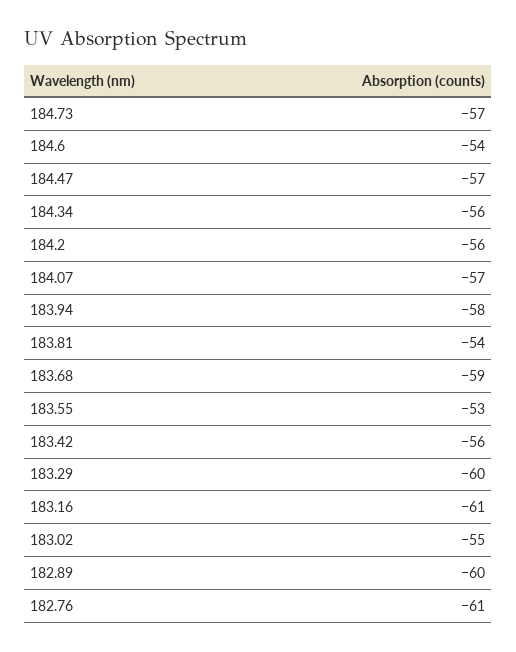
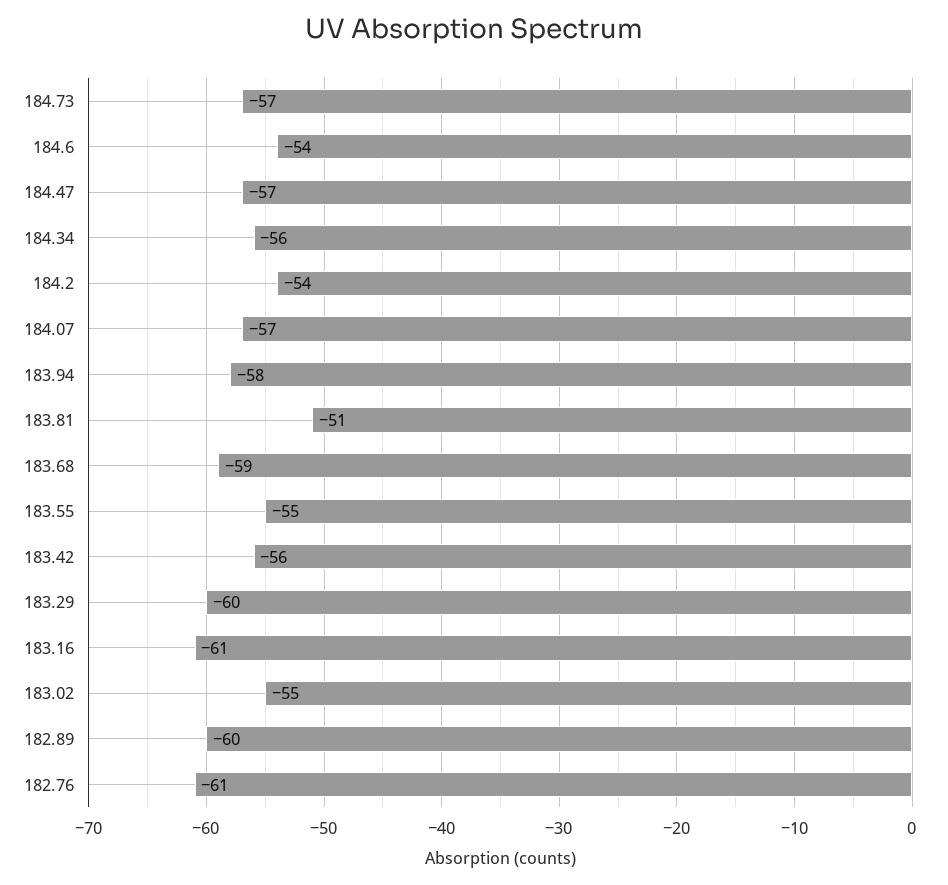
  {
    "184.73": -57,
    "184.6": -54,
    "184.47": -57,
    "184.34": -56,
-   "184.2": -56,
+   "184.2": -54,
    "184.07": -57,
    "183.94": -58,
-   "183.81": -54,
+   "183.81": -51,
    "183.68": -59,
-   "183.55": -53,
+   "183.55": -55,
    "183.42": -56,
    "183.29": -60,
    "183.16": -61,
    "183.02": -55,
    "182.89": -60,
    "182.76": -61
  }

